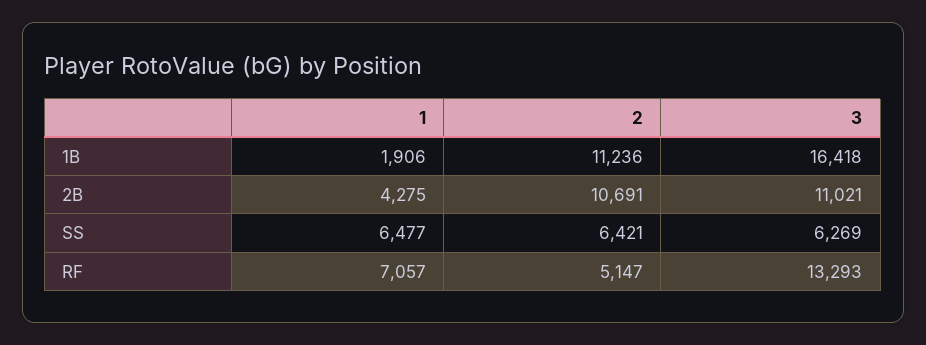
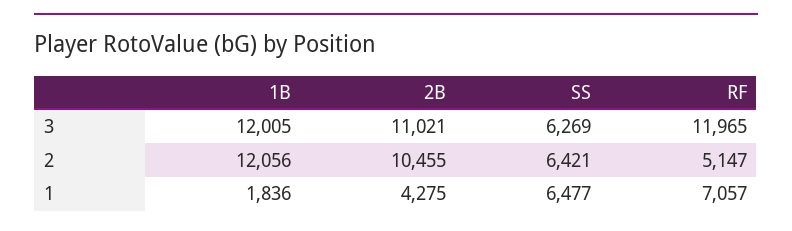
  {
    "1": {
-     "1B": 1906,
+     "1B": 1836,
      "2B": 4275,
      "SS": 6477,
      "RF": 7057
    },
    "2": {
-     "1B": 11236,
+     "1B": 12056,
-     "2B": 10691,
+     "2B": 10455,
      "SS": 6421,
      "RF": 5147
    },
    "3": {
-     "1B": 16418,
+     "1B": 12005,
      "2B": 11021,
      "SS": 6269,
-     "RF": 13293
+     "RF": 11965
    }
  }

